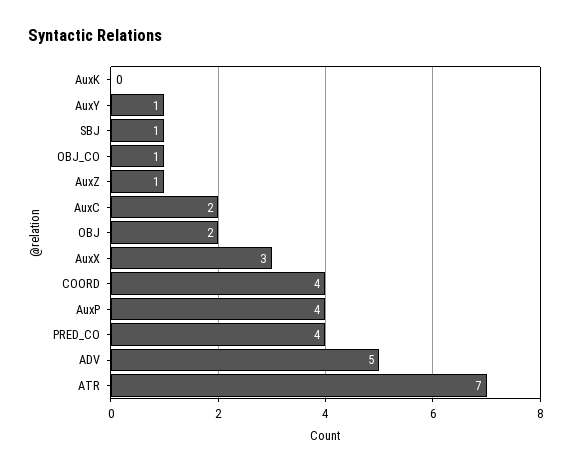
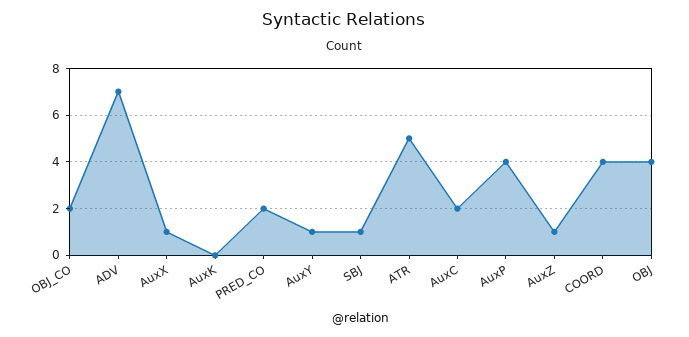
  {
    "AuxK": 0,
    "AuxY": 1,
    "SBJ": 1,
-   "OBJ_CO": 1,
+   "OBJ_CO": 2,
    "AuxZ": 1,
    "AuxC": 2,
-   "OBJ": 2,
+   "OBJ": 4,
-   "AuxX": 3,
+   "AuxX": 1,
    "COORD": 4,
    "AuxP": 4,
-   "PRED_CO": 4,
+   "PRED_CO": 2,
-   "ADV": 5,
+   "ADV": 7,
-   "ATR": 7
+   "ATR": 5
  }

